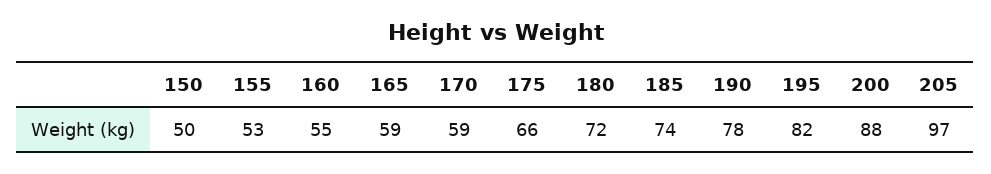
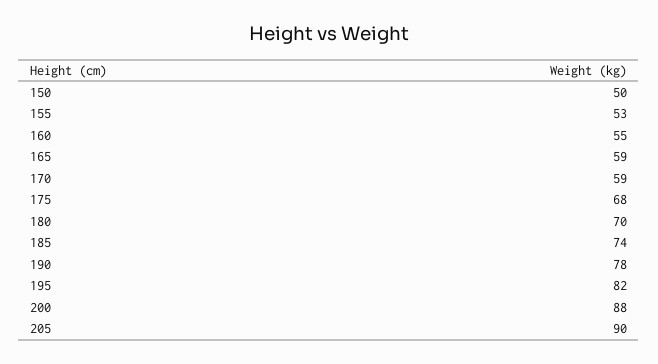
  {
    "150": 50,
    "155": 53,
    "160": 55,
    "165": 59,
    "170": 59,
-   "175": 66,
+   "175": 68,
-   "180": 72,
+   "180": 70,
    "185": 74,
    "190": 78,
    "195": 82,
    "200": 88,
-   "205": 97
+   "205": 90
  }

